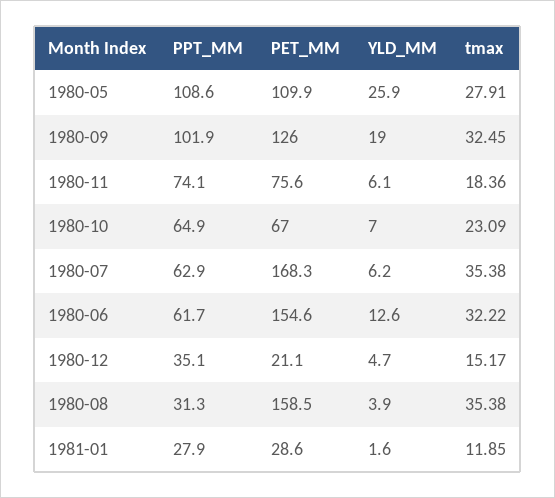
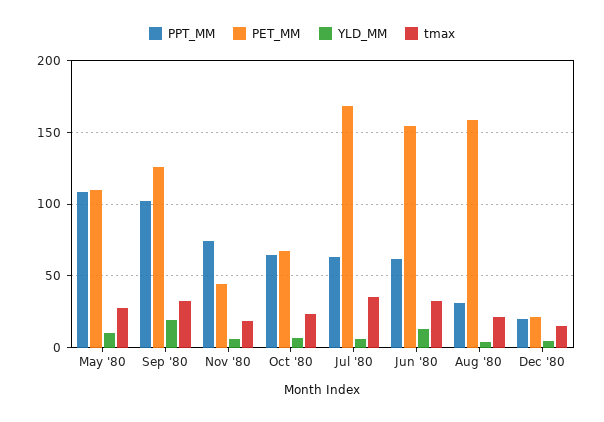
  {
    "PPT_MM": {
      "1980-05": 108.6,
      "1980-09": 101.9,
      "1980-11": 74.1,
      "1980-10": 64.9,
      "1980-07": 62.9,
      "1980-06": 61.7,
-     "1980-12": 35.1,
+     "1980-12": 20,
-     "1980-08": 31.3,
+     "1980-08": 31.3
-     "1981-01": 27.9
    },
    "PET_MM": {
      "1980-05": 109.9,
      "1980-09": 126,
-     "1980-11": 75.6,
+     "1980-11": 45,
      "1980-10": 67,
      "1980-07": 168.3,
      "1980-06": 154.6,
      "1980-12": 21.1,
-     "1980-08": 158.5,
+     "1980-08": 158.5
-     "1981-01": 28.6
    },
    "YLD_MM": {
-     "1980-05": 25.9,
+     "1980-05": 10,
      "1980-09": 19,
      "1980-11": 6.1,
      "1980-10": 7,
      "1980-07": 6.2,
      "1980-06": 12.6,
      "1980-12": 4.7,
-     "1980-08": 3.9,
+     "1980-08": 3.9
-     "1981-01": 1.6
    },
    "tmax": {
      "1980-05": 27.91,
      "1980-09": 32.45,
      "1980-11": 18.36,
      "1980-10": 23.09,
      "1980-07": 35.38,
      "1980-06": 32.22,
      "1980-12": 15.17,
-     "1980-08": 35.38,
+     "1980-08": 20
-     "1981-01": 11.85
    }
  }

